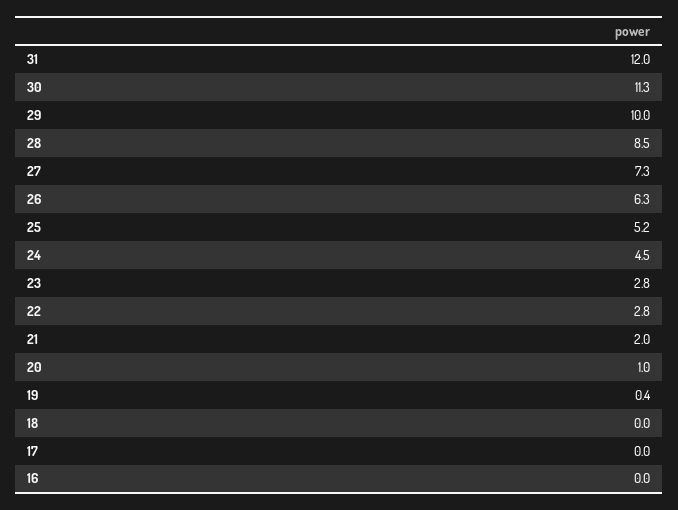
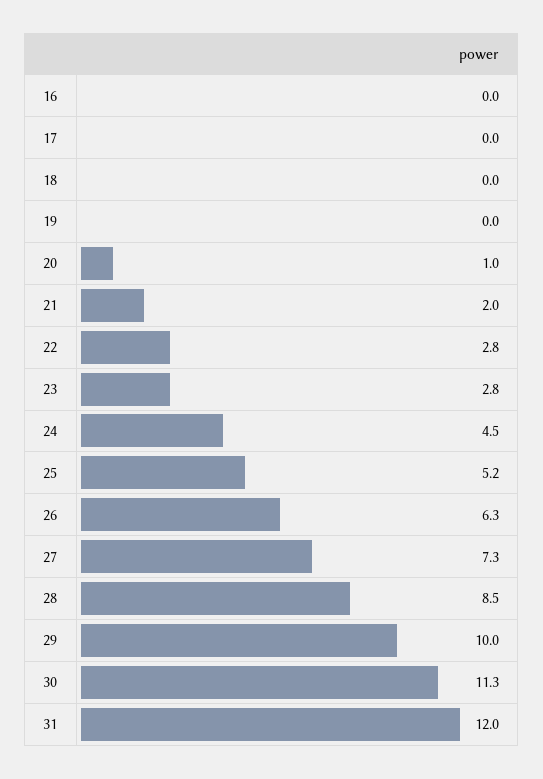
  {
    "31": 12,
    "30": 11.3,
    "29": 10,
    "28": 8.5,
    "27": 7.3,
    "26": 6.3,
    "25": 5.2,
    "24": 4.5,
    "23": 2.8,
    "22": 2.8,
    "21": 2,
    "20": 1,
-   "19": 0.4,
+   "19": 0,
    "18": 0,
    "17": 0,
    "16": 0
  }

